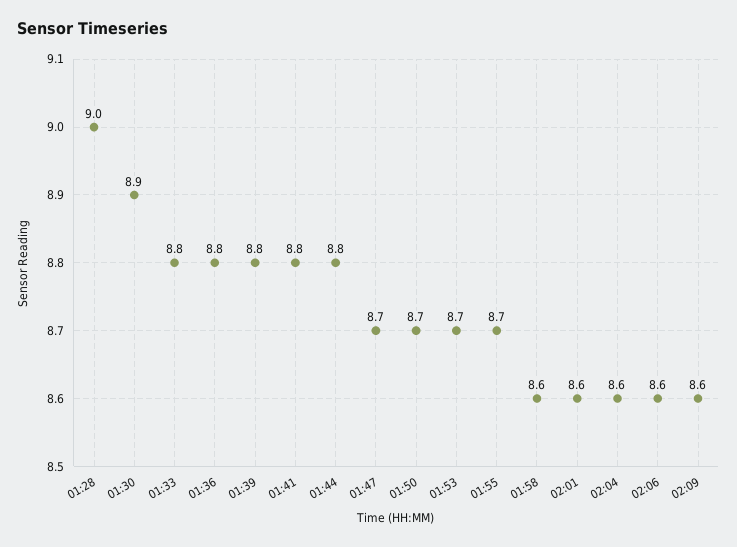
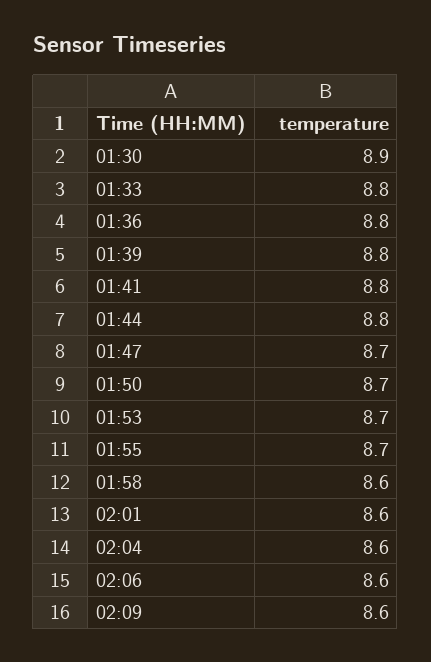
  {
-   "01:28": 9,
    "01:30": 8.9,
    "01:33": 8.8,
    "01:36": 8.8,
    "01:39": 8.8,
    "01:41": 8.8,
    "01:44": 8.8,
    "01:47": 8.7,
    "01:50": 8.7,
    "01:53": 8.7,
    "01:55": 8.7,
    "01:58": 8.6,
    "02:01": 8.6,
    "02:04": 8.6,
    "02:06": 8.6,
    "02:09": 8.6
  }

